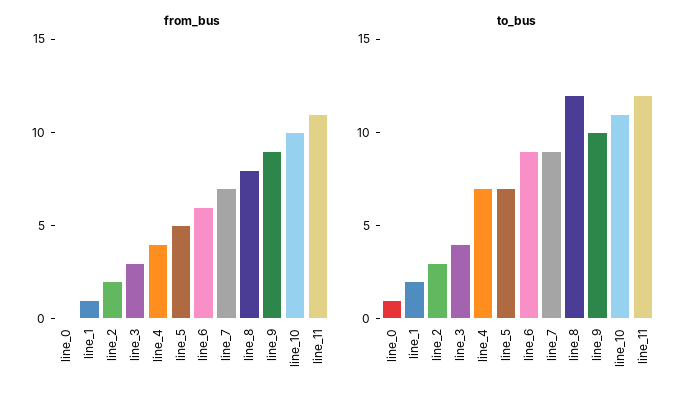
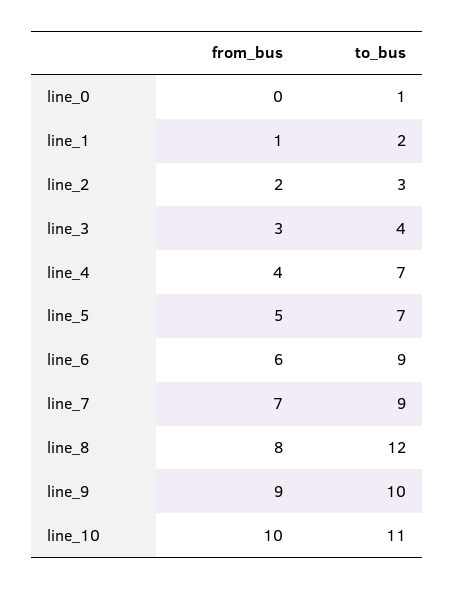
  {
    "from_bus": {
      "line_0": 0,
      "line_1": 1,
      "line_2": 2,
      "line_3": 3,
      "line_4": 4,
      "line_5": 5,
      "line_6": 6,
      "line_7": 7,
      "line_8": 8,
      "line_9": 9,
-     "line_10": 10,
+     "line_10": 10
-     "line_11": 11
    },
    "to_bus": {
      "line_0": 1,
      "line_1": 2,
      "line_2": 3,
      "line_3": 4,
      "line_4": 7,
      "line_5": 7,
      "line_6": 9,
      "line_7": 9,
      "line_8": 12,
      "line_9": 10,
-     "line_10": 11,
+     "line_10": 11
-     "line_11": 12
    }
  }

